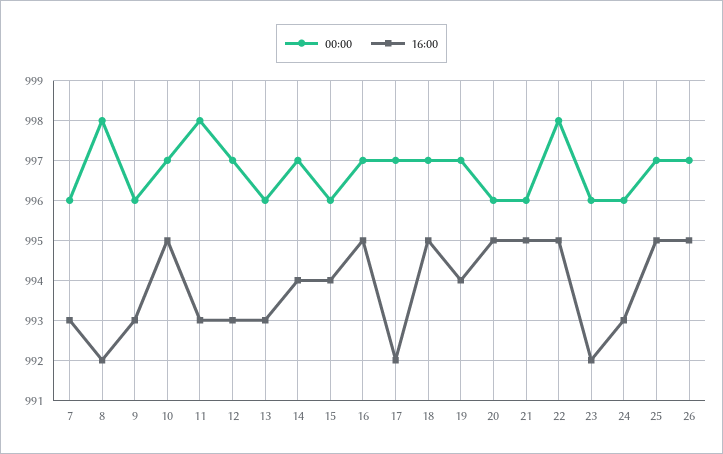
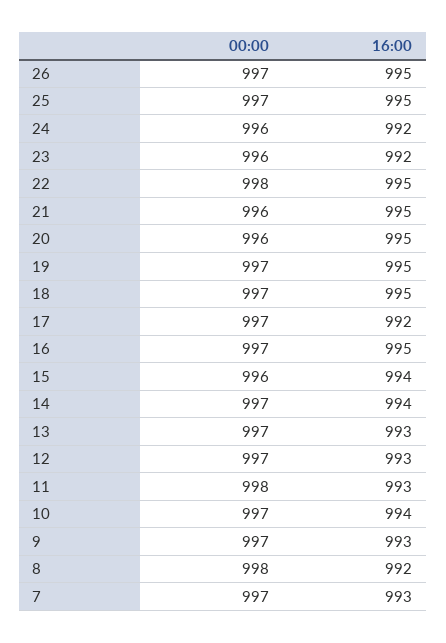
  {
    "00:00": {
-     "7": 996,
+     "7": 997,
      "8": 998,
-     "9": 996,
+     "9": 997,
      "10": 997,
      "11": 998,
      "12": 997,
-     "13": 996,
+     "13": 997,
      "14": 997,
      "15": 996,
      "16": 997,
      "17": 997,
      "18": 997,
      "19": 997,
      "20": 996,
      "21": 996,
      "22": 998,
      "23": 996,
      "24": 996,
      "25": 997,
      "26": 997
    },
    "16:00": {
      "7": 993,
      "8": 992,
      "9": 993,
-     "10": 995,
+     "10": 994,
      "11": 993,
      "12": 993,
      "13": 993,
      "14": 994,
      "15": 994,
      "16": 995,
      "17": 992,
      "18": 995,
-     "19": 994,
+     "19": 995,
      "20": 995,
      "21": 995,
      "22": 995,
      "23": 992,
-     "24": 993,
+     "24": 992,
      "25": 995,
      "26": 995
    }
  }

